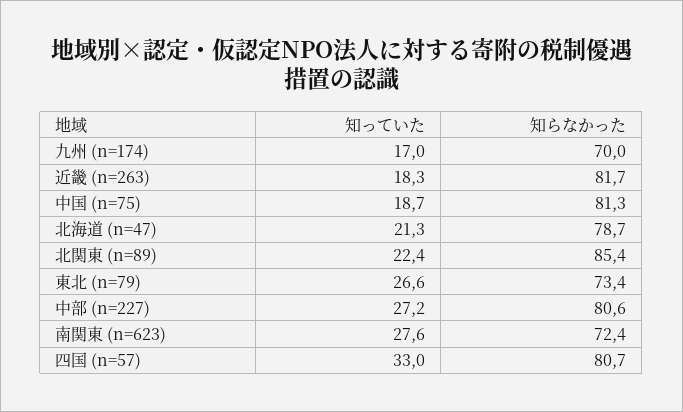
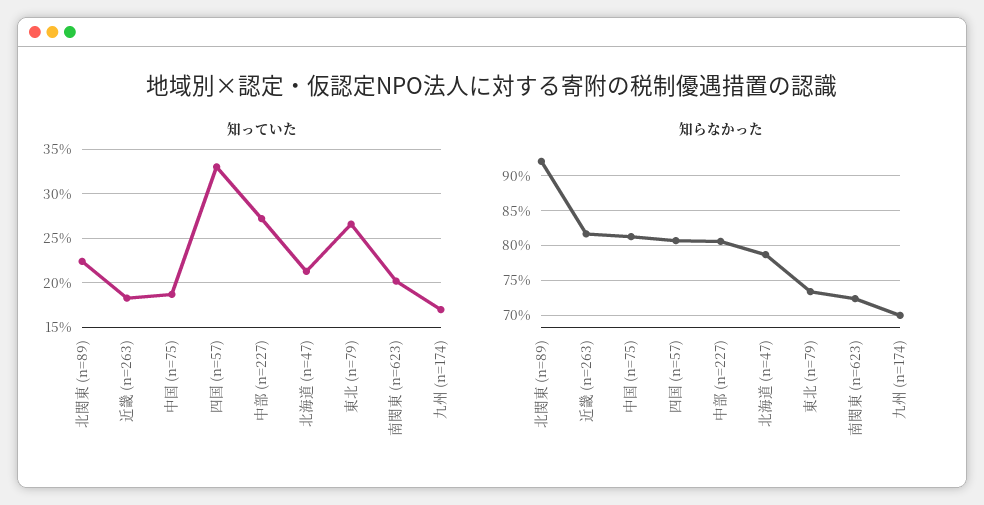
  {
    "知っていた": {
      "九州 (n=174)": 17,
      "近畿 (n=263)": 18.3,
      "中国 (n=75)": 18.7,
      "北海道 (n=47)": 21.3,
      "北関東 (n=89)": 22.4,
      "東北 (n=79)": 26.6,
      "中部 (n=227)": 27.2,
-     "南関東 (n=623)": 27.6,
+     "南関東 (n=623)": 20,
      "四国 (n=57)": 33
    },
    "知らなかった": {
      "九州 (n=174)": 70,
      "近畿 (n=263)": 81.7,
      "中国 (n=75)": 81.3,
      "北海道 (n=47)": 78.7,
-     "北関東 (n=89)": 85.4,
+     "北関東 (n=89)": 92,
      "東北 (n=79)": 73.4,
      "中部 (n=227)": 80.6,
      "南関東 (n=623)": 72.4,
      "四国 (n=57)": 80.7
    }
  }

